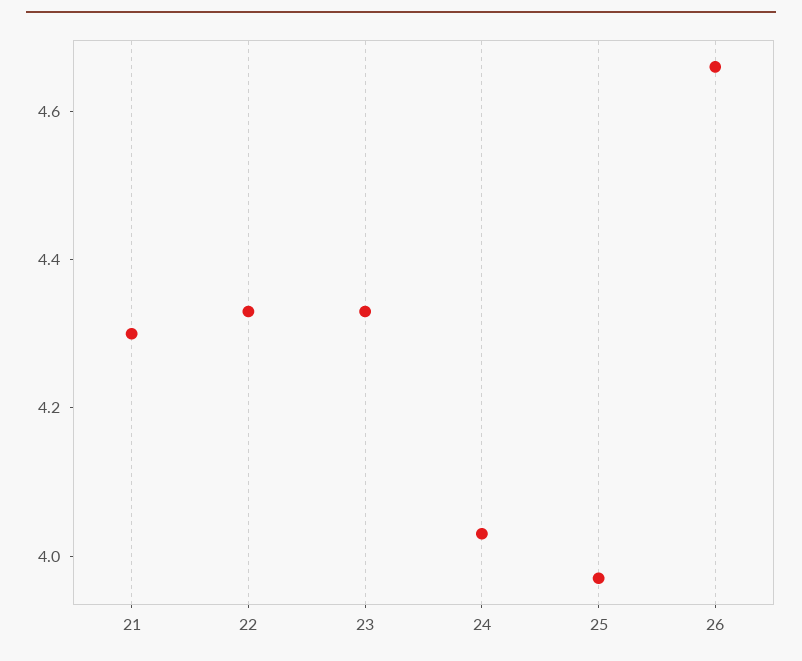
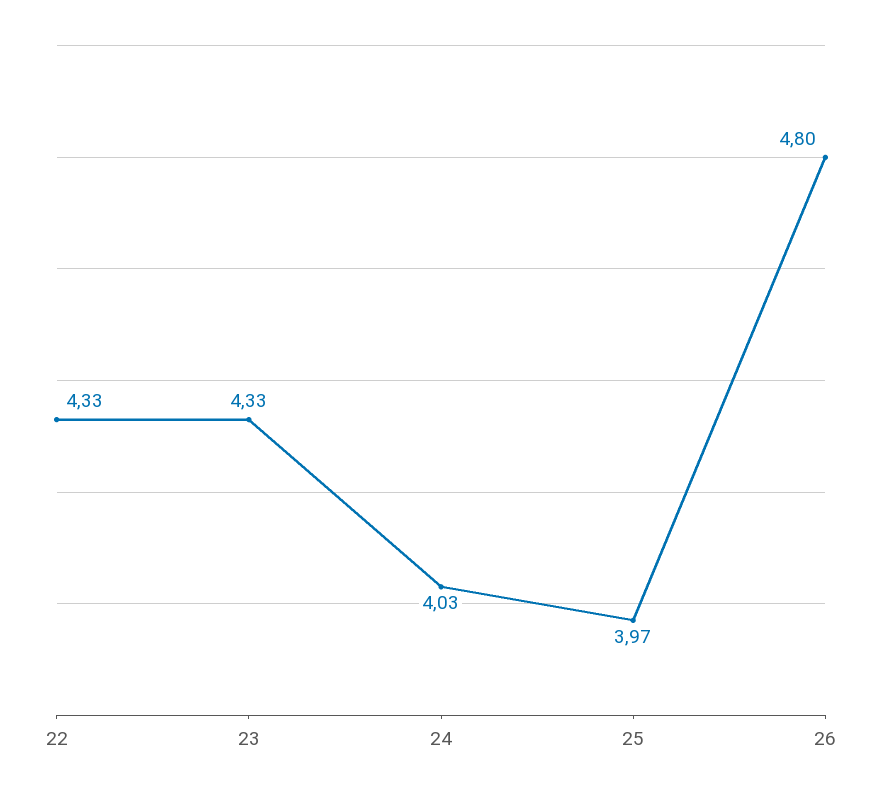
  {
-   "21": 4.3,
    "22": 4.33,
    "23": 4.33,
    "24": 4.03,
    "25": 3.97,
-   "26": 4.65
+   "26": 4.8
  }

